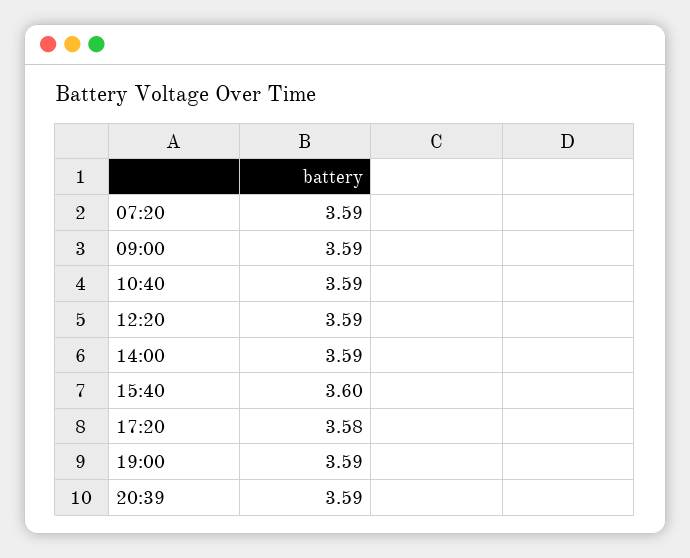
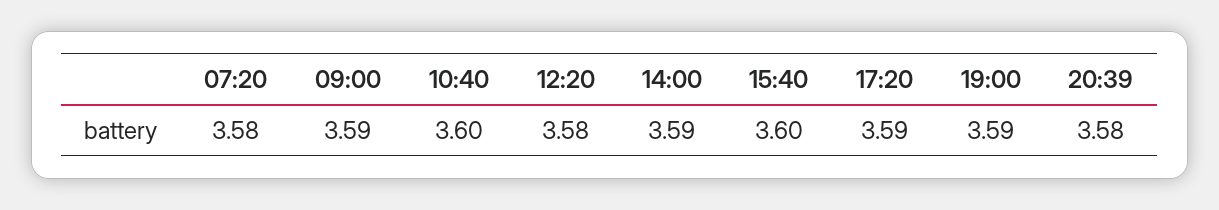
  {
-   "07:20": 3.59,
+   "07:20": 3.58,
    "09:00": 3.59,
-   "10:40": 3.59,
+   "10:40": 3.6,
-   "12:20": 3.59,
+   "12:20": 3.58,
    "14:00": 3.59,
    "15:40": 3.6,
-   "17:20": 3.58,
+   "17:20": 3.59,
    "19:00": 3.59,
-   "20:39": 3.59
+   "20:39": 3.58
  }

